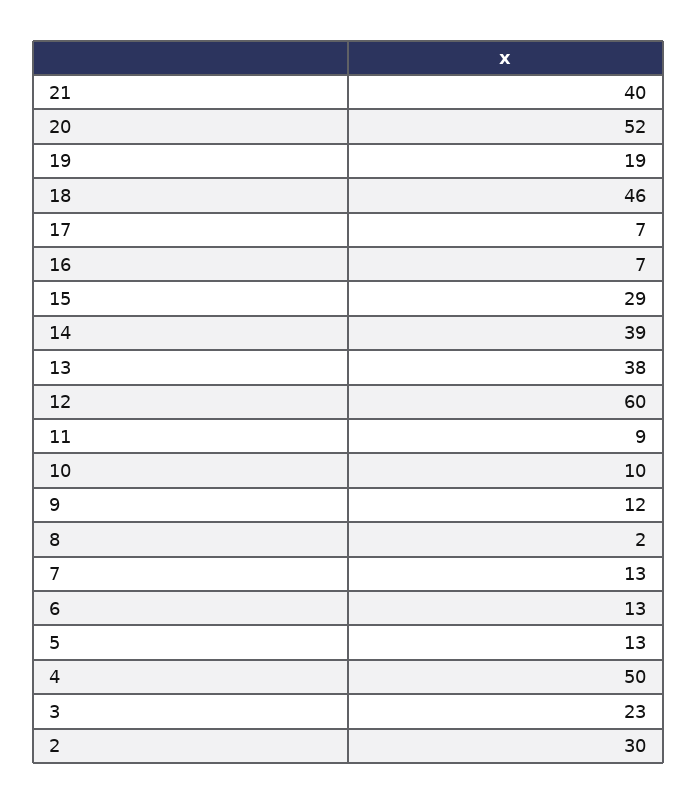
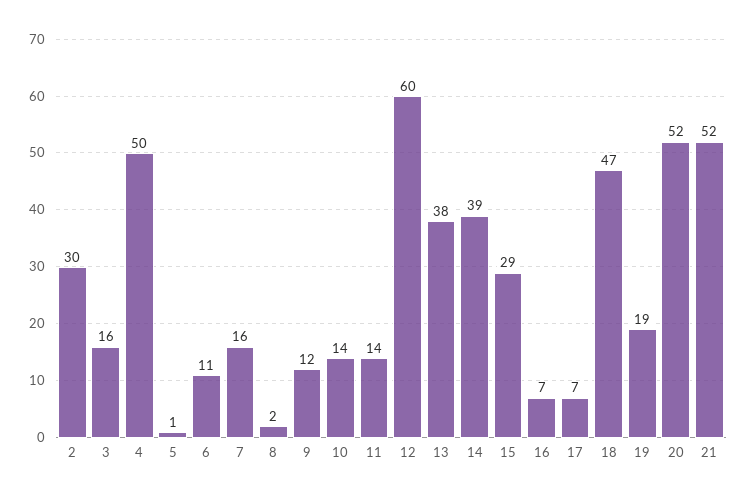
  {
-   "21": 40,
+   "21": 52,
    "20": 52,
    "19": 19,
-   "18": 46,
+   "18": 47,
    "17": 7,
    "16": 7,
    "15": 29,
    "14": 39,
    "13": 38,
    "12": 60,
-   "11": 9,
+   "11": 14,
-   "10": 10,
+   "10": 14,
    "9": 12,
    "8": 2,
-   "7": 13,
+   "7": 16,
-   "6": 13,
+   "6": 11,
-   "5": 13,
+   "5": 1,
    "4": 50,
-   "3": 23,
+   "3": 16,
    "2": 30
  }

